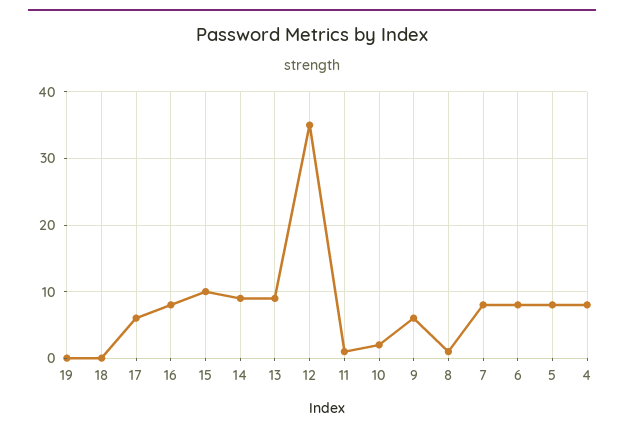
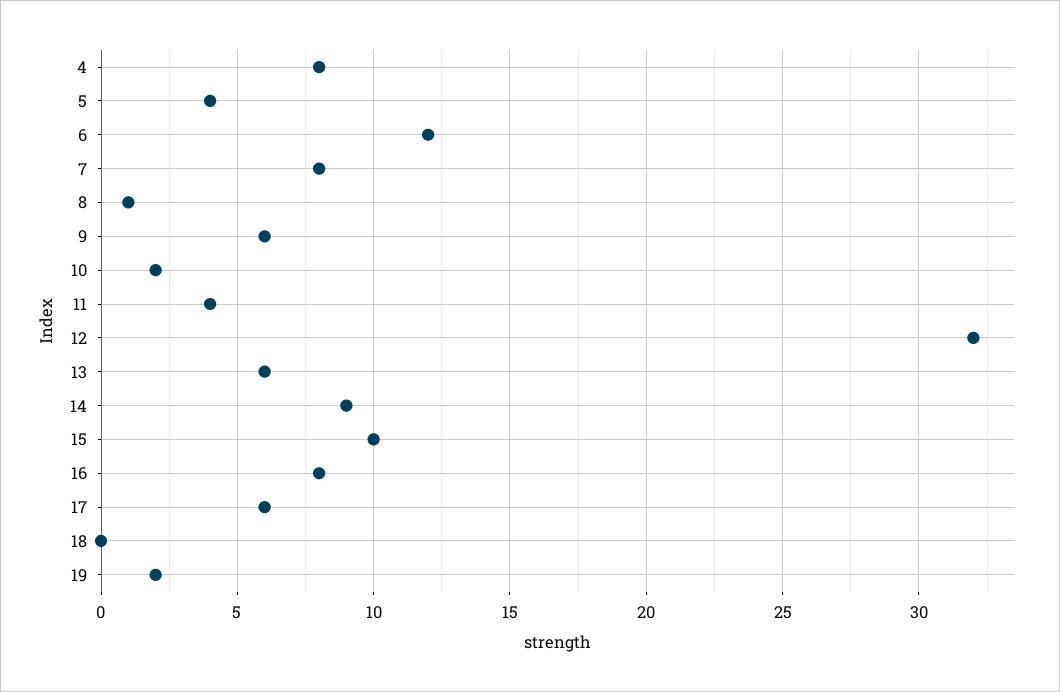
  {
-   "19": 0,
+   "19": 2,
    "18": 0,
    "17": 6,
    "16": 8,
    "15": 10,
    "14": 9,
-   "13": 9,
+   "13": 6,
-   "12": 35,
+   "12": 32,
-   "11": 1,
+   "11": 4,
    "10": 2,
    "9": 6,
    "8": 1,
    "7": 8,
-   "6": 8,
+   "6": 12,
-   "5": 8,
+   "5": 4,
    "4": 8
  }

